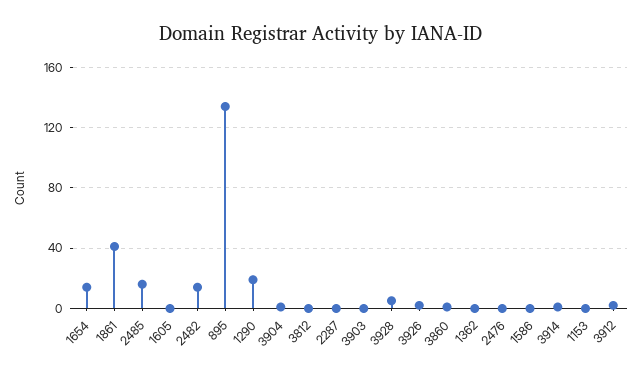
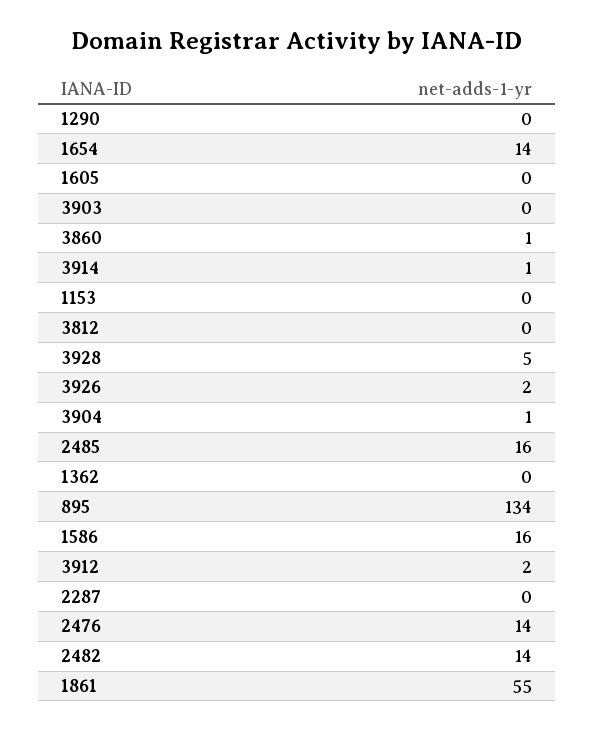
  {
    "1654": 14,
-   "1861": 40,
+   "1861": 55,
    "2485": 16,
    "1605": 0,
    "2482": 14,
    "895": 134,
-   "1290": 20,
+   "1290": 0,
    "3904": 1,
    "3812": 0,
    "2287": 0,
    "3903": 0,
    "3928": 5,
    "3926": 2,
    "3860": 1,
    "1362": 0,
-   "2476": 0,
+   "2476": 14,
-   "1586": 0,
+   "1586": 16,
    "3914": 1,
    "1153": 0,
    "3912": 2
  }

